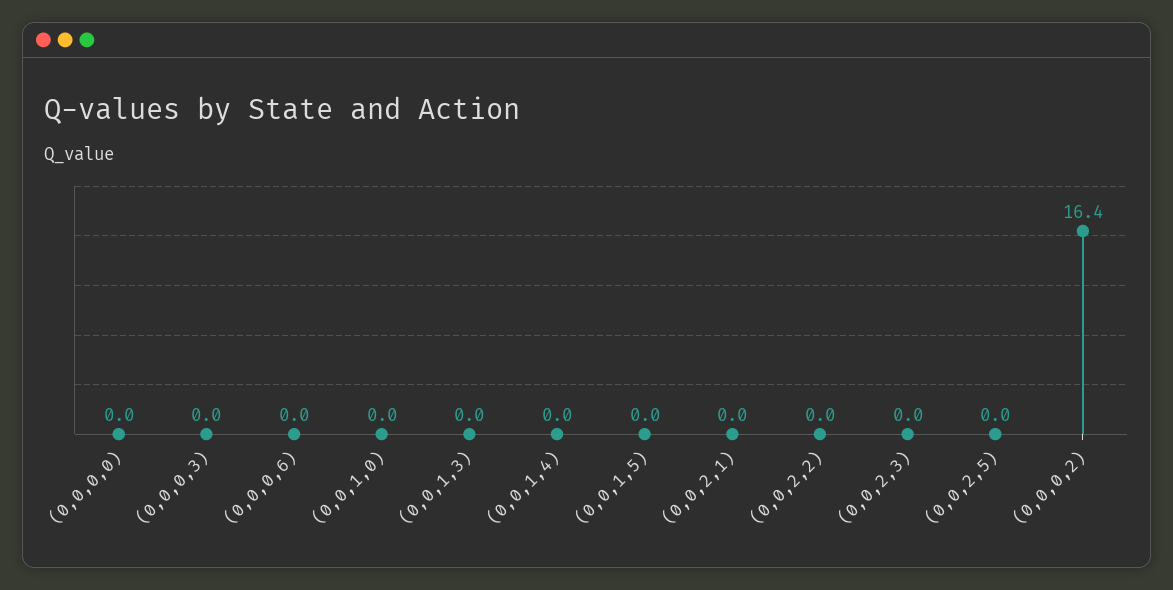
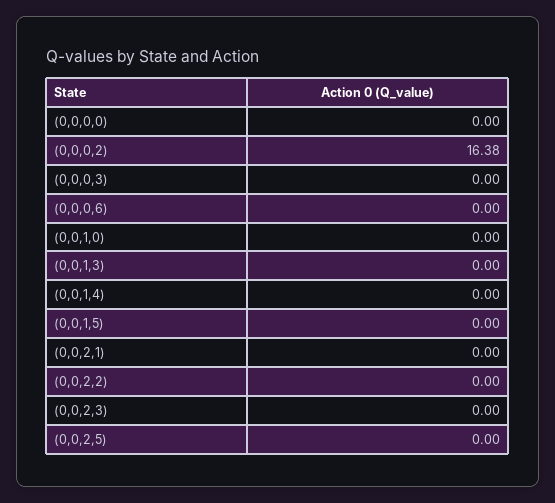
  {
    "(0,0,0,0)": 0,
    "(0,0,0,3)": 0,
    "(0,0,0,6)": 0,
    "(0,0,1,0)": 0,
    "(0,0,1,3)": 0,
    "(0,0,1,4)": 0,
    "(0,0,1,5)": 0,
    "(0,0,2,1)": 0,
    "(0,0,2,2)": 0,
    "(0,0,2,3)": 0,
    "(0,0,2,5)": 0,
-   "(0,0,0,2)": 16.4
+   "(0,0,0,2)": 16.38
  }

